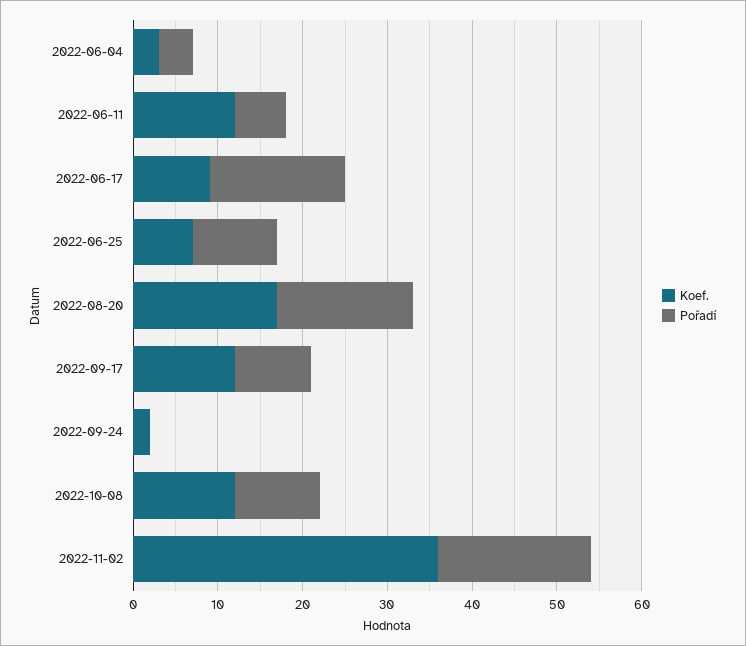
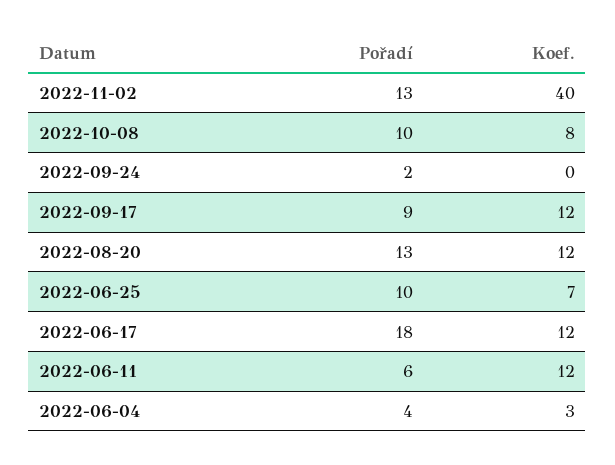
  {
    "Koef.": {
      "2022-06-04": 3,
      "2022-06-11": 12,
-     "2022-06-17": 9,
+     "2022-06-17": 12,
      "2022-06-25": 7,
-     "2022-08-20": 17,
+     "2022-08-20": 12,
      "2022-09-17": 12,
-     "2022-09-24": 2,
+     "2022-09-24": 0,
-     "2022-10-08": 12,
+     "2022-10-08": 8,
-     "2022-11-02": 36
+     "2022-11-02": 40
    },
    "Pořadí": {
      "2022-06-04": 4,
      "2022-06-11": 6,
-     "2022-06-17": 16,
+     "2022-06-17": 18,
      "2022-06-25": 10,
-     "2022-08-20": 16,
+     "2022-08-20": 13,
      "2022-09-17": 9,
-     "2022-09-24": 0,
+     "2022-09-24": 2,
      "2022-10-08": 10,
-     "2022-11-02": 18
+     "2022-11-02": 13
    }
  }

